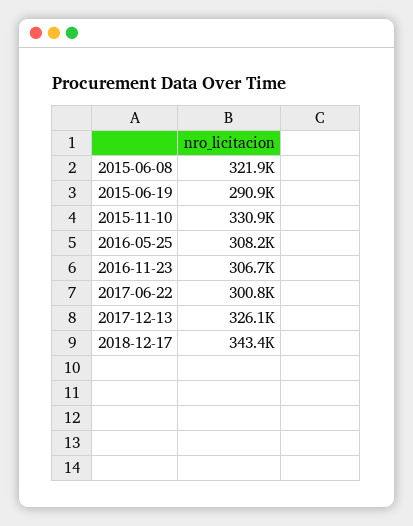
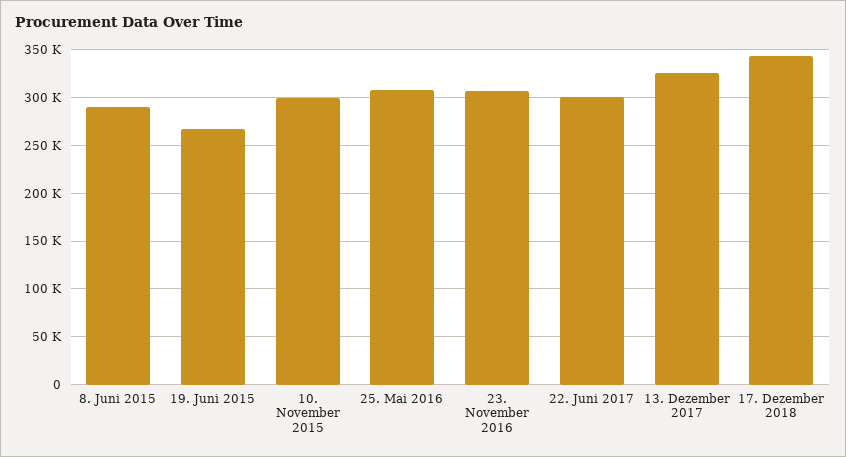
  {
-   "2015-06-08": 321900,
+   "2015-06-08": 290000,
-   "2015-06-19": 290900,
+   "2015-06-19": 270000,
-   "2015-11-10": 330900,
+   "2015-11-10": 300000,
    "2016-05-25": 308200,
    "2016-11-23": 306700,
    "2017-06-22": 300800,
    "2017-12-13": 326100,
    "2018-12-17": 343400
  }

